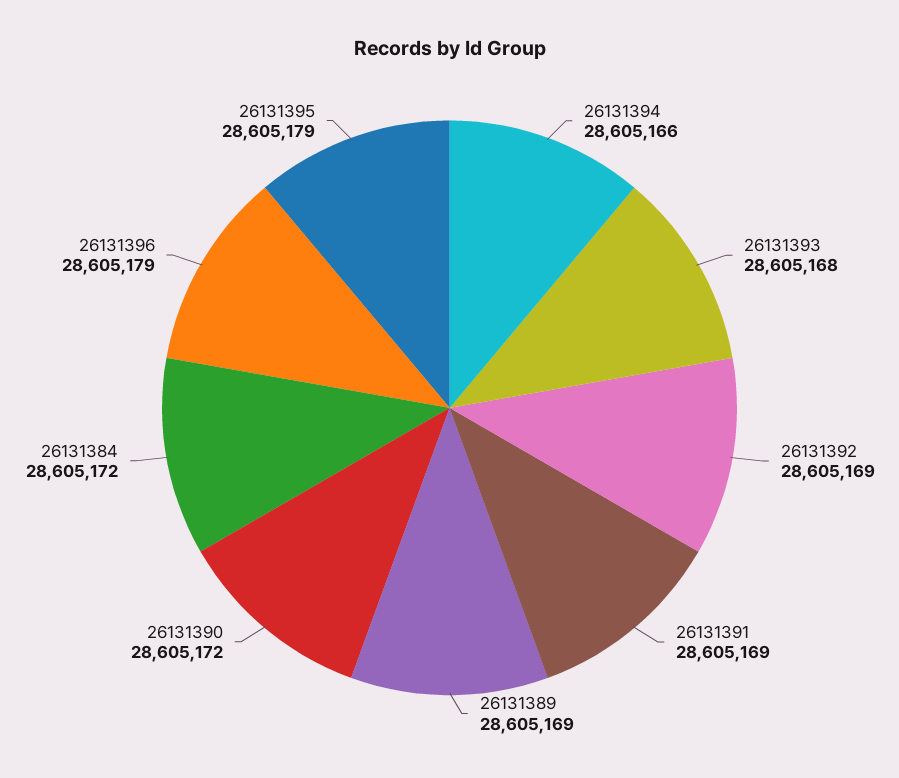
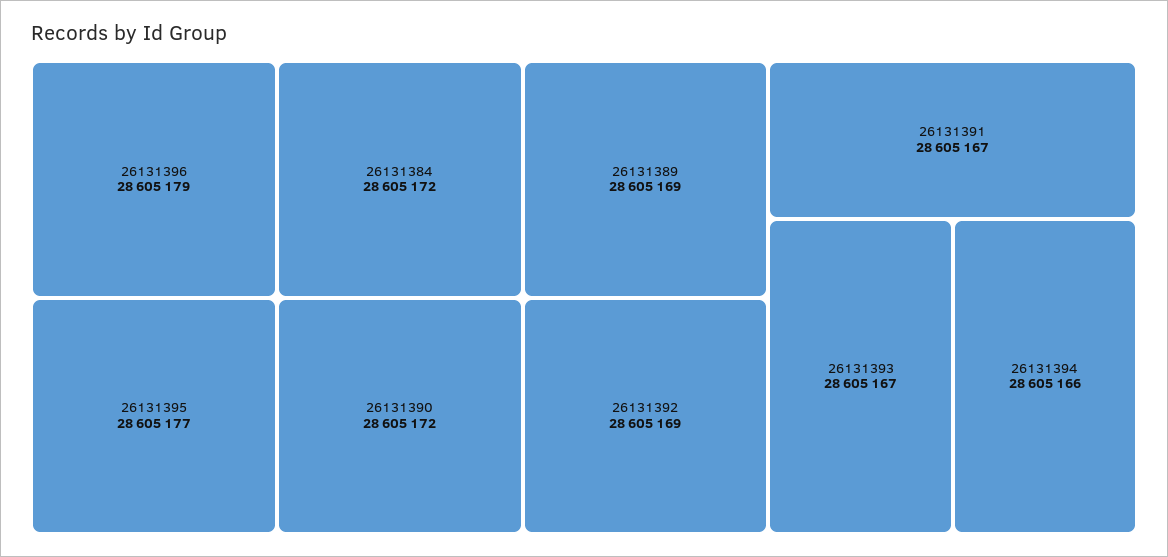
  {
    "26131394": 28605166,
-   "26131393": 28605168,
+   "26131393": 28605167,
    "26131392": 28605169,
-   "26131391": 28605169,
+   "26131391": 28605167,
    "26131389": 28605169,
    "26131390": 28605172,
    "26131384": 28605172,
    "26131396": 28605179,
-   "26131395": 28605179
+   "26131395": 28605177
  }

